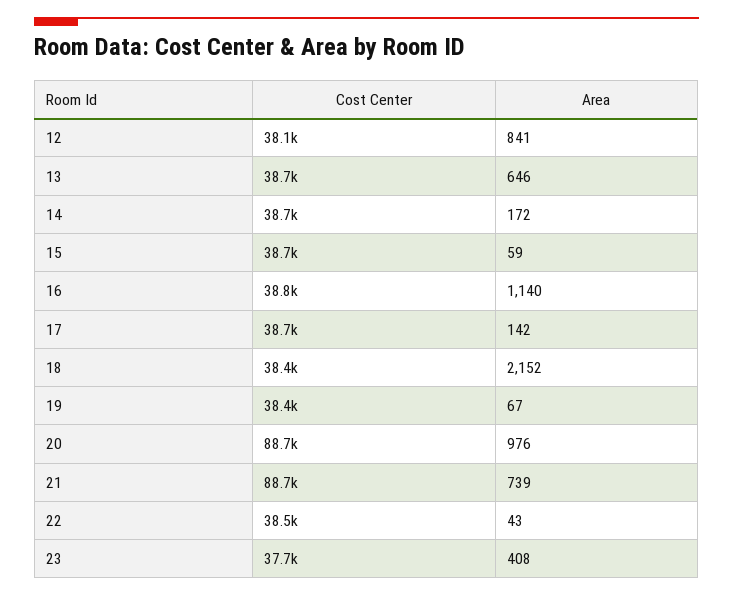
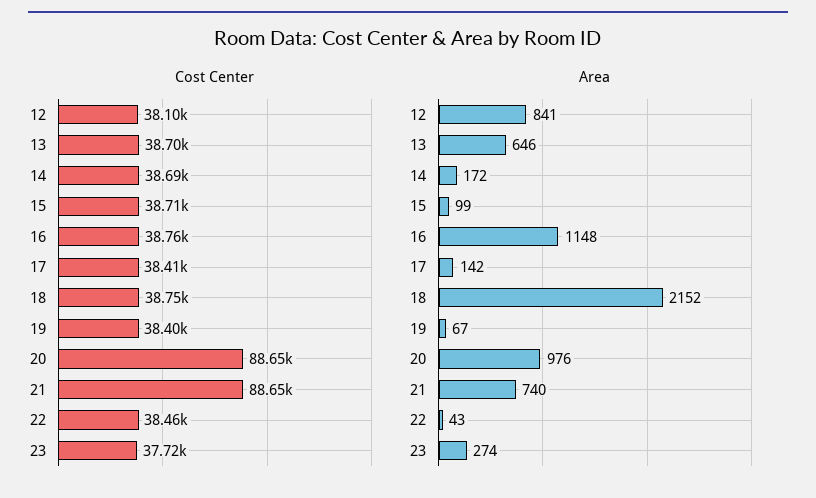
  {
    "Cost Center": {
      "12": 38100,
      "13": 38700,
      "14": 38690,
      "15": 38710,
      "16": 38760,
-     "17": 38700,
+     "17": 38410,
-     "18": 38400,
+     "18": 38750,
      "19": 38400,
      "20": 88650,
      "21": 88650,
      "22": 38460,
      "23": 37720
    },
    "Area": {
      "12": 841,
      "13": 646,
      "14": 172,
-     "15": 59,
+     "15": 99,
-     "16": 1140,
+     "16": 1148,
      "17": 142,
      "18": 2152,
      "19": 67,
      "20": 976,
-     "21": 739,
+     "21": 740,
      "22": 43,
-     "23": 408
+     "23": 274
    }
  }

